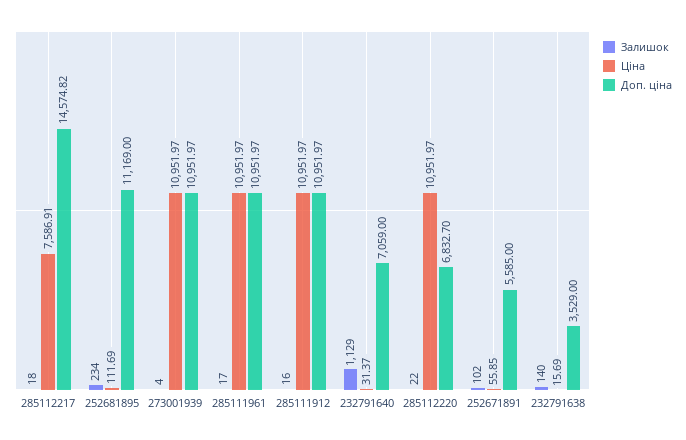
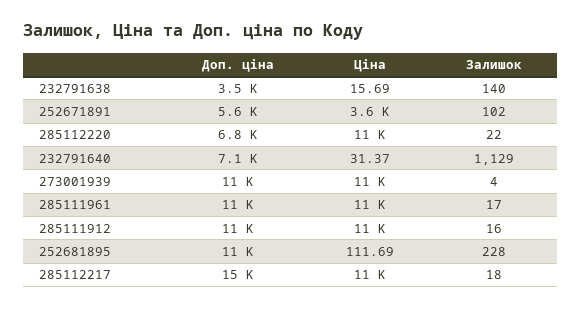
  {
    "Залишок": {
      "285112217": 18,
-     "252681895": 234,
+     "252681895": 228,
      "273001939": 4,
      "285111961": 17,
      "285111912": 16,
      "232791640": 1129,
      "285112220": 22,
      "252671891": 102,
      "232791638": 140
    },
    "Ціна": {
-     "285112217": 7586.91,
+     "285112217": 11000,
      "252681895": 111.69,
      "273001939": 10951.97,
      "285111961": 10951.97,
      "285111912": 10951.97,
      "232791640": 31.37,
      "285112220": 10951.97,
-     "252671891": 55.85,
+     "252671891": 3600,
      "232791638": 15.69
    },
    "Доп. ціна": {
      "285112217": 14574.82,
      "252681895": 11169,
      "273001939": 10951.97,
      "285111961": 10951.97,
      "285111912": 10951.97,
      "232791640": 7059,
      "285112220": 6832.7,
      "252671891": 5585,
      "232791638": 3529
    }
  }

